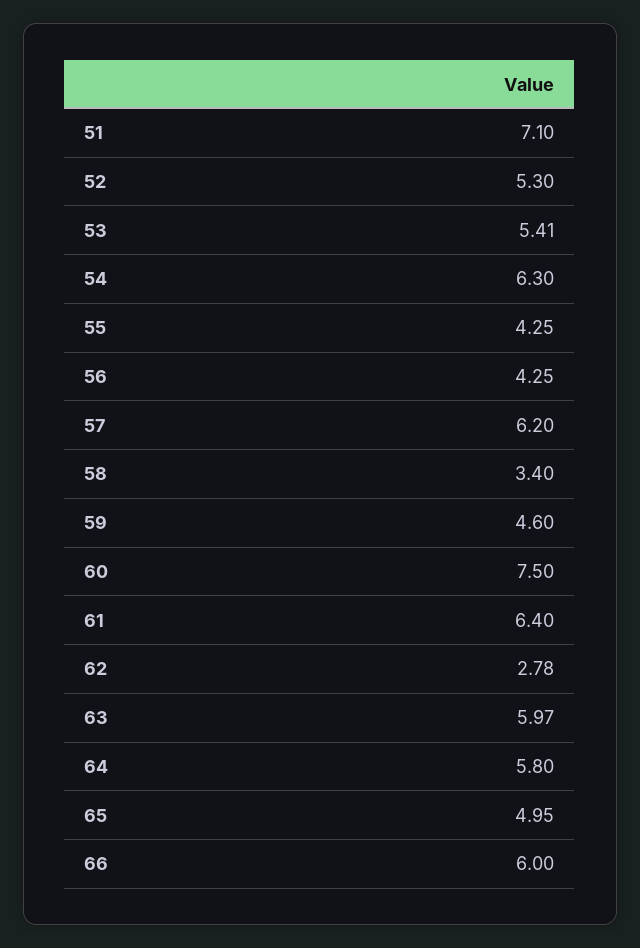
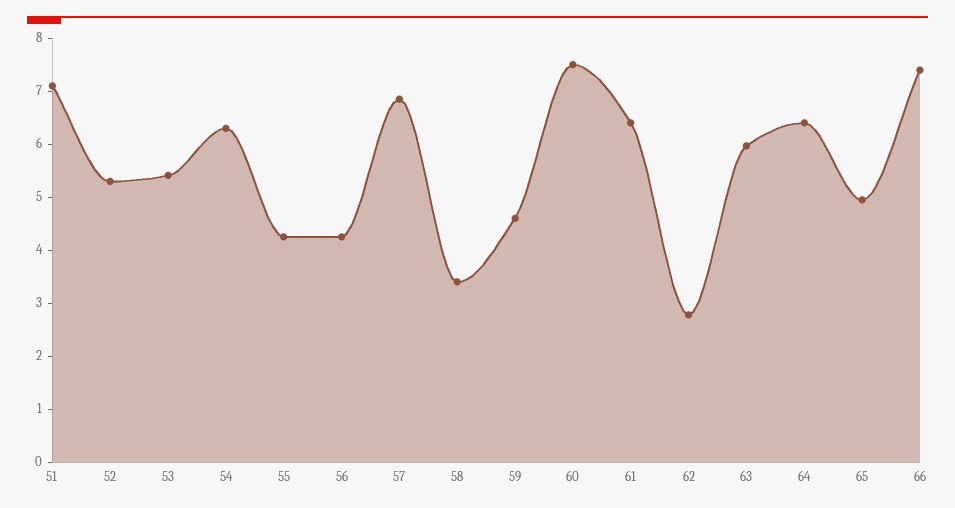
  {
    "51": 7.1,
    "52": 5.3,
    "53": 5.41,
    "54": 6.3,
    "55": 4.25,
    "56": 4.25,
-   "57": 6.2,
+   "57": 6.8,
    "58": 3.4,
    "59": 4.6,
    "60": 7.5,
    "61": 6.4,
    "62": 2.78,
    "63": 5.97,
-   "64": 5.8,
+   "64": 6.4,
    "65": 4.95,
-   "66": 6
+   "66": 7.4
  }

